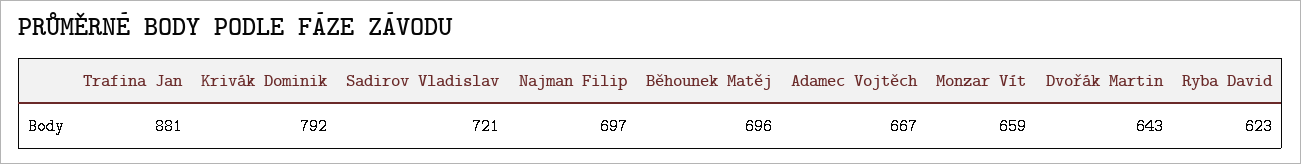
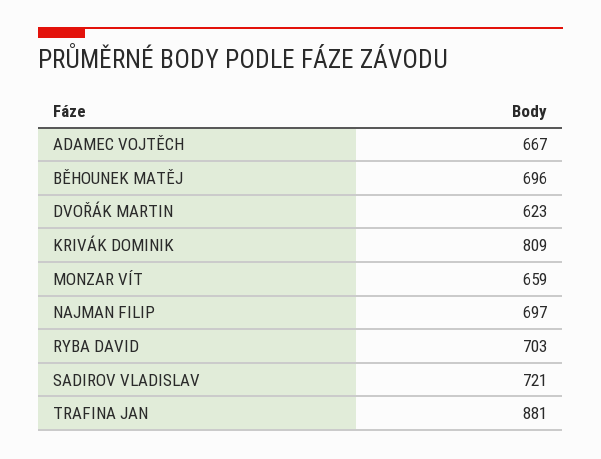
  {
    "Trafina Jan": 881,
-   "Krivák Dominik": 792,
+   "Krivák Dominik": 809,
    "Sadirov Vladislav": 721,
    "Najman Filip": 697,
    "Běhounek Matěj": 696,
    "Adamec Vojtěch": 667,
    "Monzar Vít": 659,
-   "Dvořák Martin": 643,
+   "Dvořák Martin": 623,
-   "Ryba David": 623
+   "Ryba David": 703
  }

